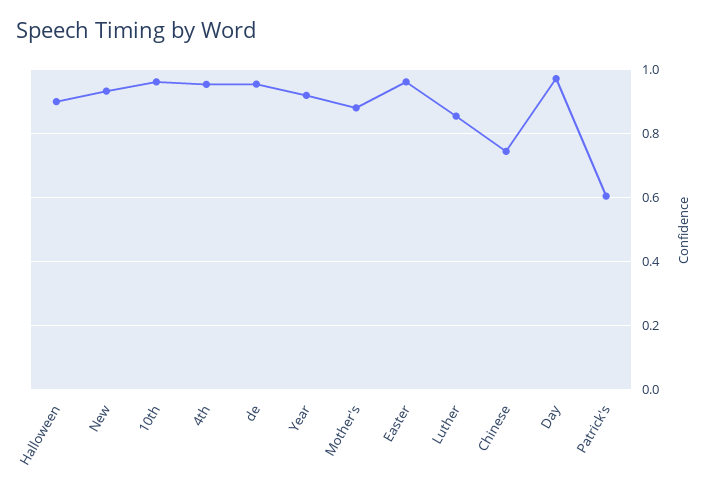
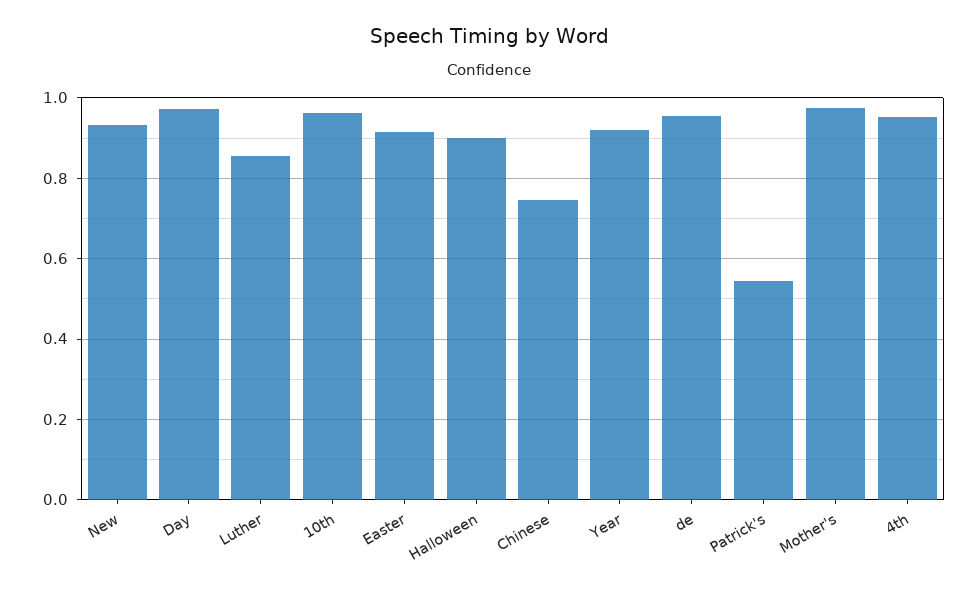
  {
    "Halloween": 0.9,
    "New": 0.94,
    "10th": 0.96,
    "4th": 0.96,
    "de": 0.96,
    "Year": 0.92,
-   "Mother's": 0.88,
+   "Mother's": 0.98,
-   "Easter": 0.96,
+   "Easter": 0.92,
    "Luther": 0.86,
    "Chinese": 0.74,
    "Day": 0.98,
-   "Patrick's": 0.6
+   "Patrick's": 0.54
  }

